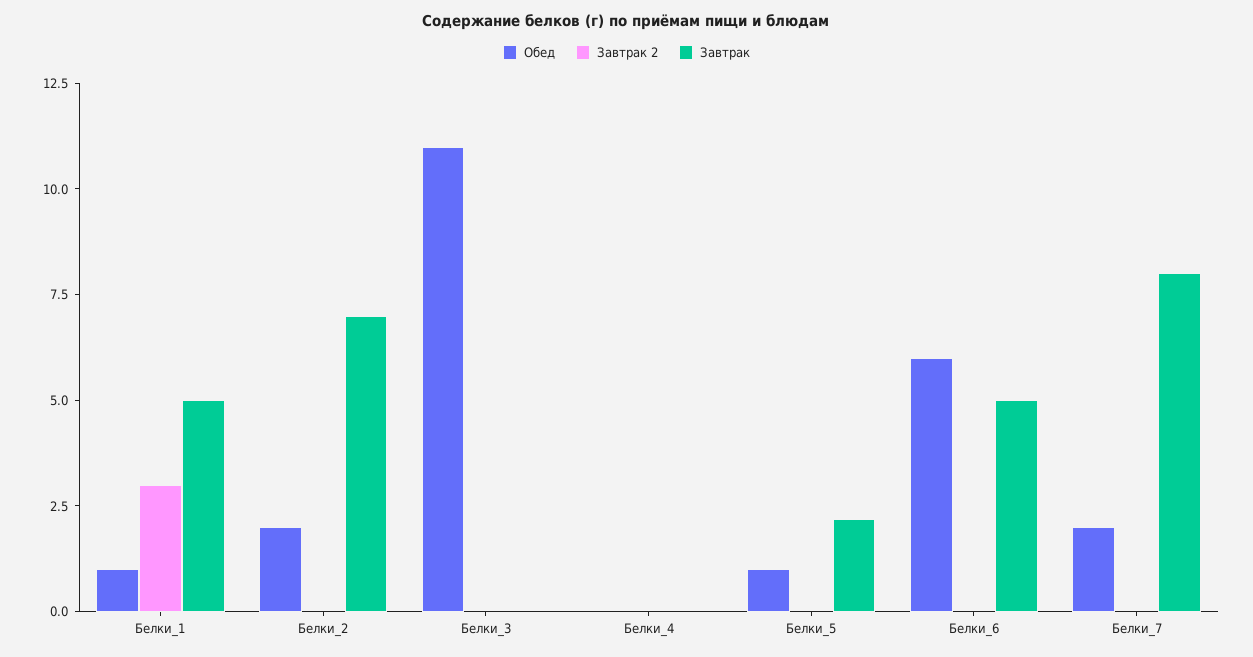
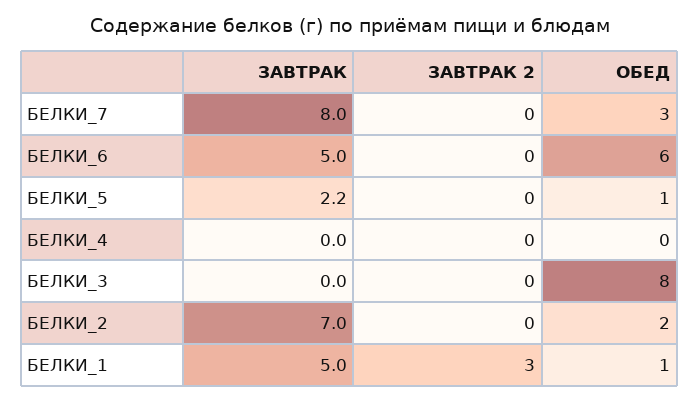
  {
    "Обед": {
      "Белки_1": 1,
      "Белки_2": 2,
-     "Белки_3": 11,
+     "Белки_3": 8,
      "Белки_4": 0,
      "Белки_5": 1,
      "Белки_6": 6,
-     "Белки_7": 2
+     "Белки_7": 3
    },
    "Завтрак 2": {
      "Белки_1": 3,
      "Белки_2": 0,
      "Белки_3": 0,
      "Белки_4": 0,
      "Белки_5": 0,
      "Белки_6": 0,
      "Белки_7": 0
    },
    "Завтрак": {
      "Белки_1": 5,
      "Белки_2": 7,
      "Белки_3": 0,
      "Белки_4": 0,
      "Белки_5": 2.2,
      "Белки_6": 5,
      "Белки_7": 8
    }
  }

